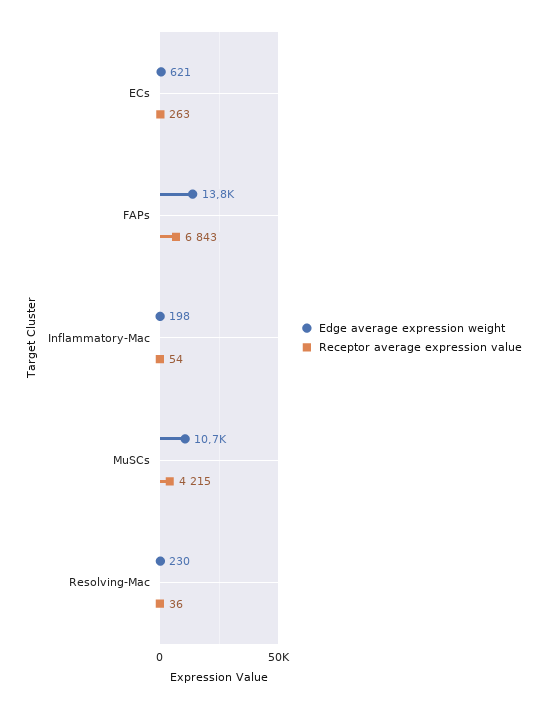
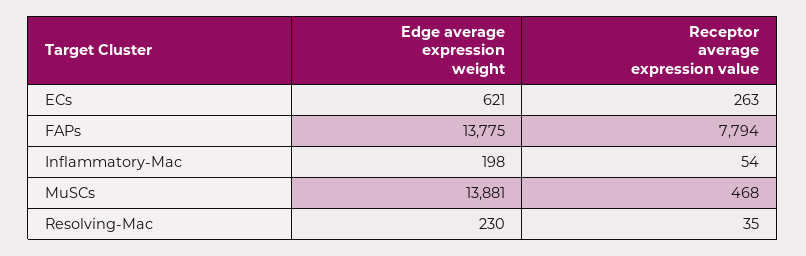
  {
    "Edge average expression weight": {
      "ECs": 621,
      "FAPs": 13775,
      "Inflammatory-Mac": 198,
-     "MuSCs": 10700,
+     "MuSCs": 13881,
      "Resolving-Mac": 230
    },
    "Receptor average expression value": {
      "ECs": 263,
-     "FAPs": 6843,
+     "FAPs": 7794,
      "Inflammatory-Mac": 54,
-     "MuSCs": 4215,
+     "MuSCs": 468,
-     "Resolving-Mac": 36
+     "Resolving-Mac": 35
    }
  }

